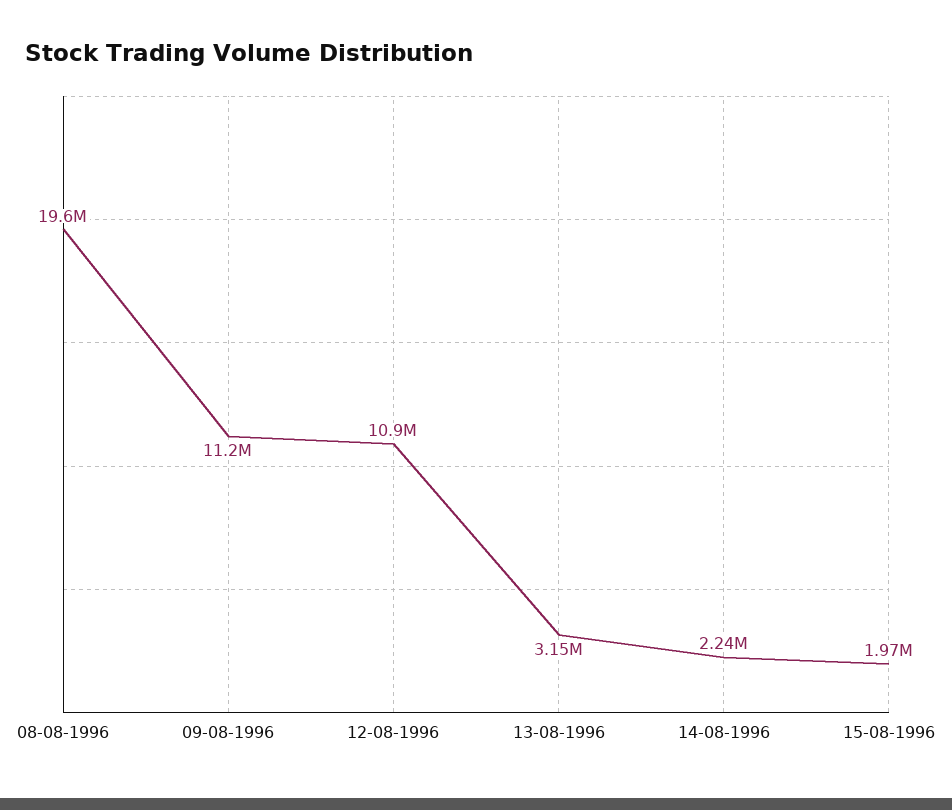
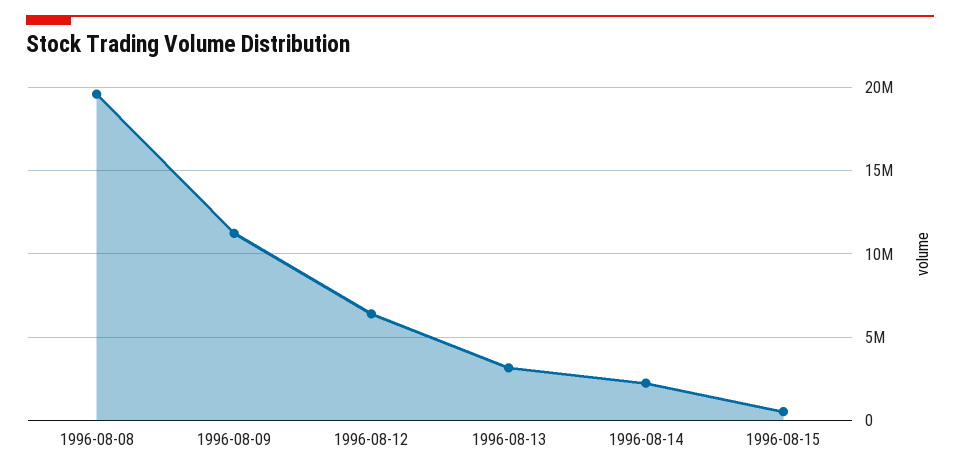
  {
    "08-08-1996": 19600000,
    "09-08-1996": 11200000,
-   "12-08-1996": 10900000,
+   "12-08-1996": 6500000,
    "13-08-1996": 3150000,
    "14-08-1996": 2240000,
-   "15-08-1996": 1970000
+   "15-08-1996": 500000
  }

